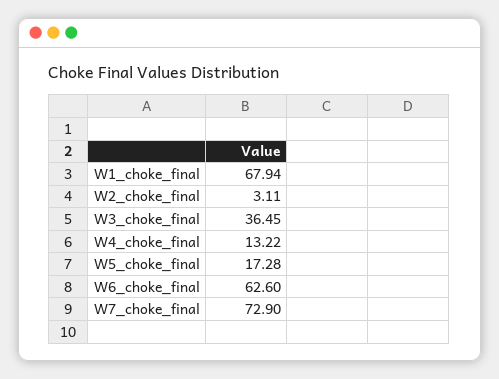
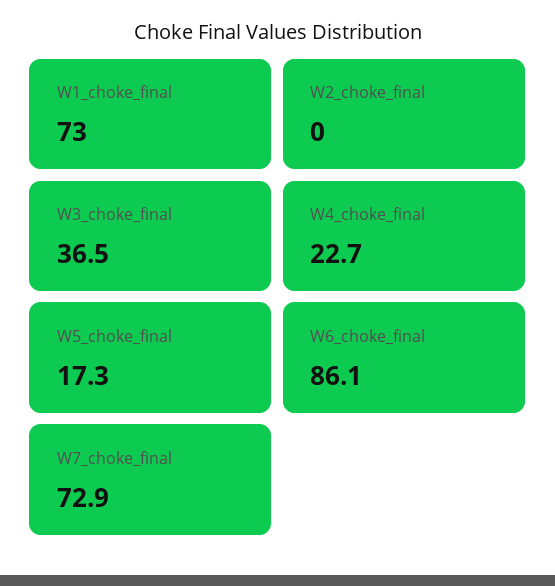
  {
-   "W1_choke_final": 67.94,
+   "W1_choke_final": 73,
-   "W2_choke_final": 3.11,
+   "W2_choke_final": 0,
    "W3_choke_final": 36.45,
-   "W4_choke_final": 13.22,
+   "W4_choke_final": 22.7,
    "W5_choke_final": 17.28,
-   "W6_choke_final": 62.6,
+   "W6_choke_final": 86.1,
    "W7_choke_final": 72.9
  }

